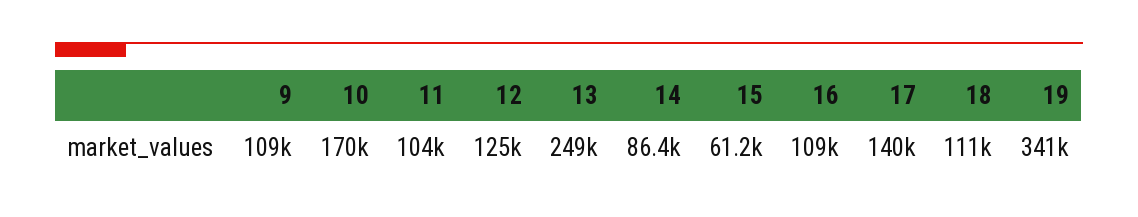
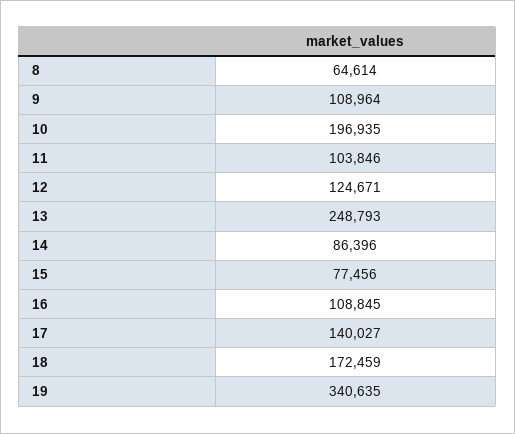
  {
    "9": 108964,
-   "10": 170000,
+   "10": 196935,
    "11": 103846,
    "12": 124671,
    "13": 248793,
    "14": 86396,
-   "15": 61200,
+   "15": 77456,
    "16": 108845,
    "17": 140027,
-   "18": 111000,
+   "18": 172459,
-   "19": 340635
+   "19": 340635,
+   "8": 64614
  }

